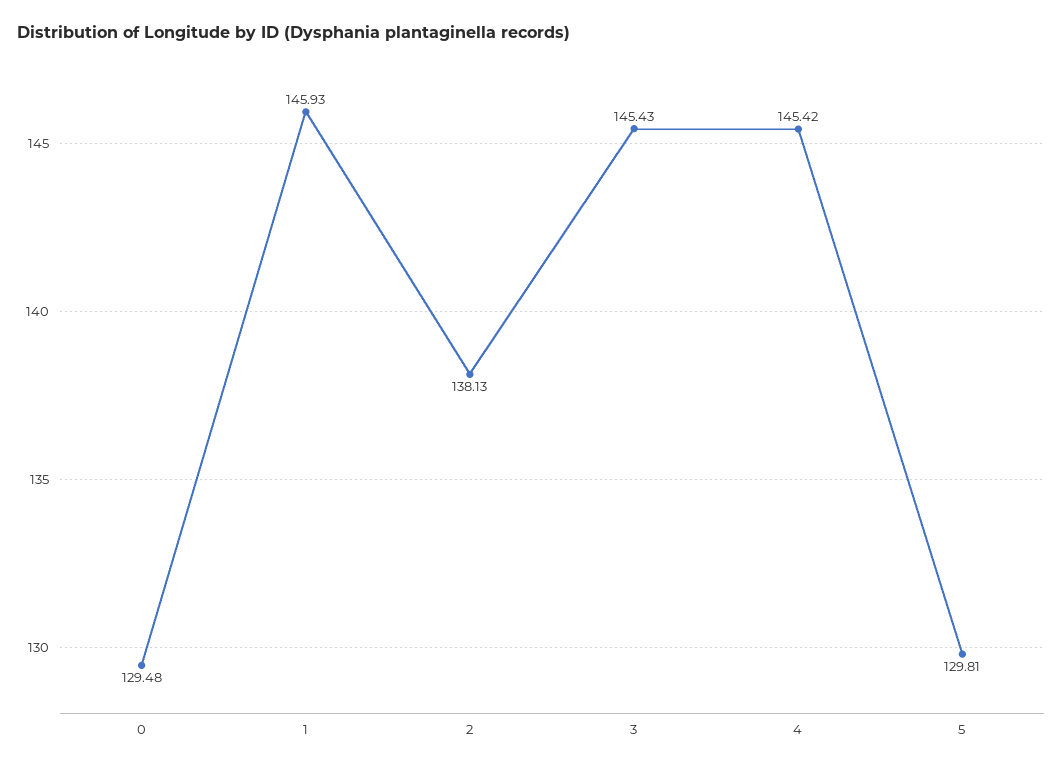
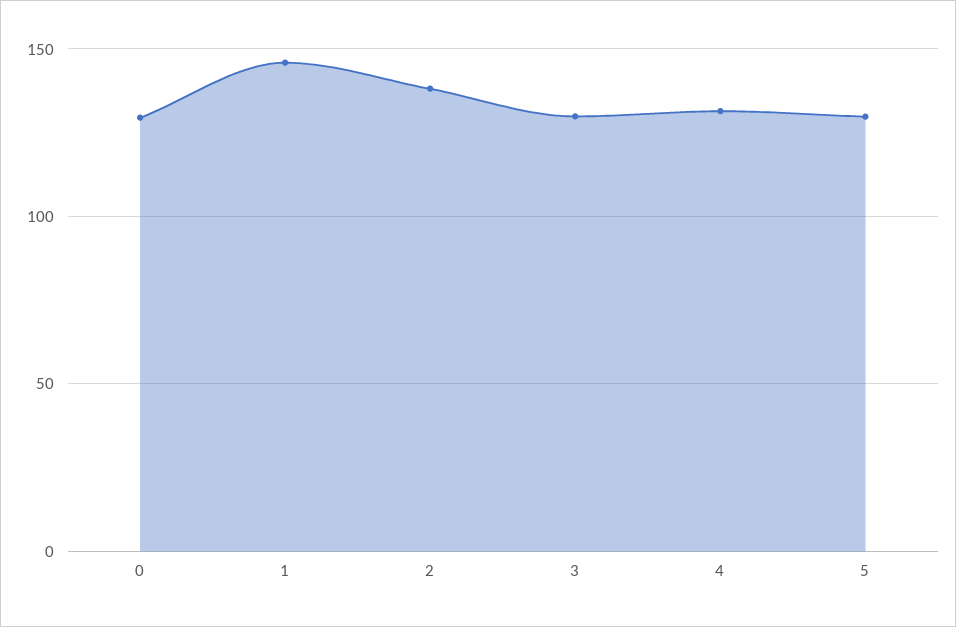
  {
    "0": 129.48,
    "1": 145.93,
    "2": 138.13,
-   "3": 145.43,
+   "3": 130,
-   "4": 145.42,
+   "4": 130,
    "5": 129.81
  }

